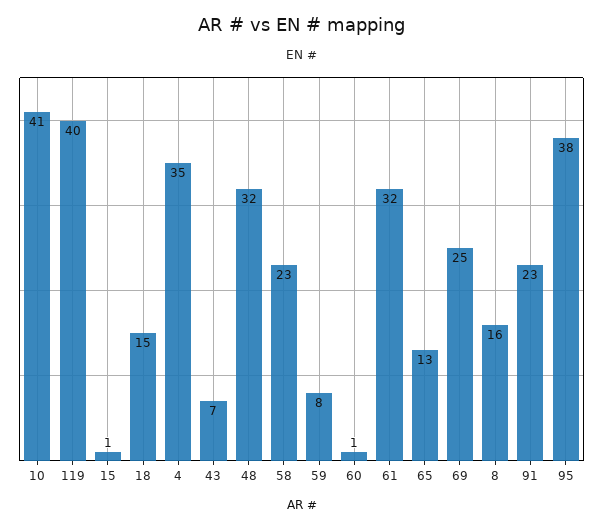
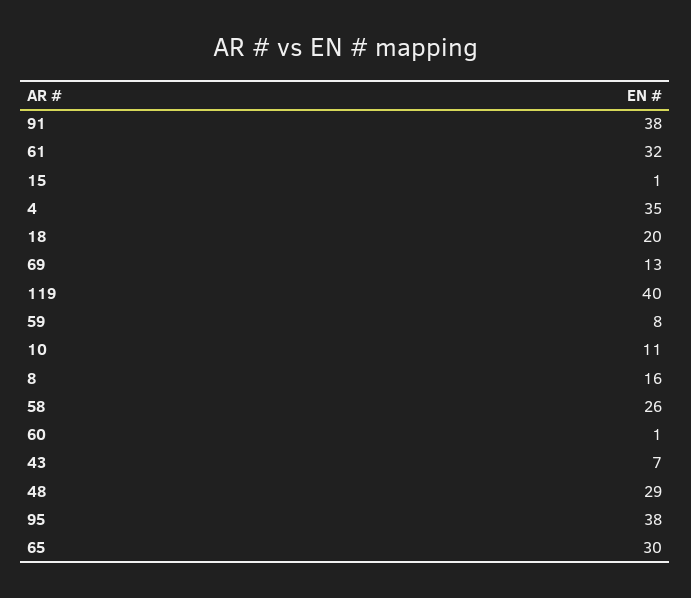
  {
-   "10": 41,
+   "10": 11,
    "119": 40,
    "15": 1,
-   "18": 15,
+   "18": 20,
    "4": 35,
    "43": 7,
-   "48": 32,
+   "48": 29,
-   "58": 23,
+   "58": 26,
    "59": 8,
    "60": 1,
    "61": 32,
-   "65": 13,
+   "65": 30,
-   "69": 25,
+   "69": 13,
    "8": 16,
-   "91": 23,
+   "91": 38,
    "95": 38
  }

